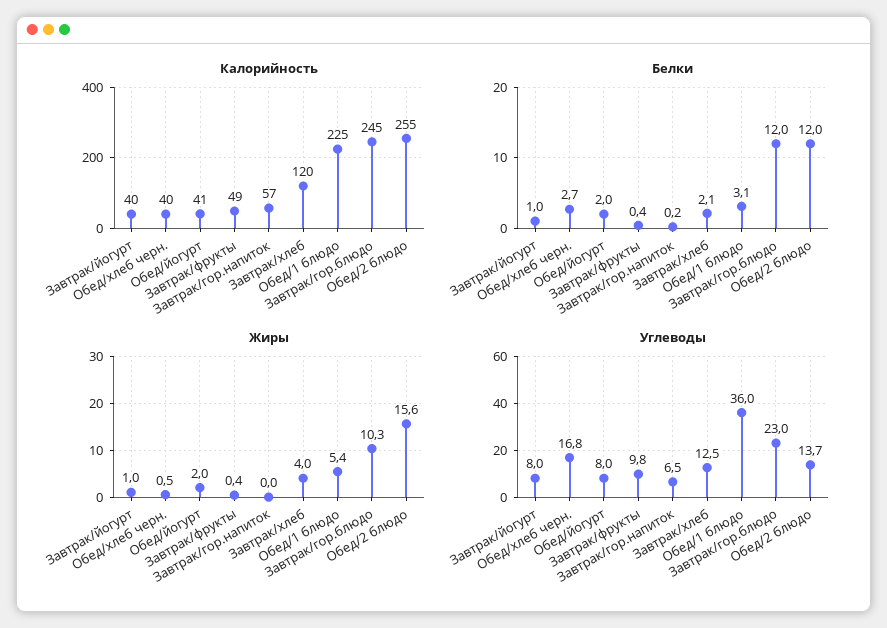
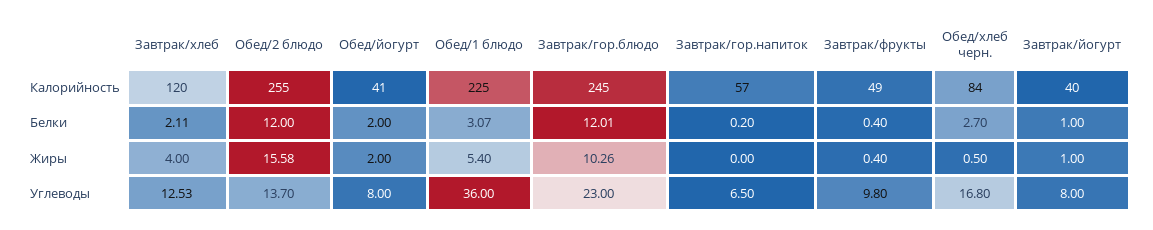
  {
    "Калорийность": {
      "Завтрак/йогурт": 40,
-     "Обед/хлеб черн.": 40,
+     "Обед/хлеб черн.": 84,
      "Обед/йогурт": 41,
      "Завтрак/фрукты": 49,
      "Завтрак/гор.напиток": 57,
      "Завтрак/хлеб": 120,
      "Обед/1 блюдо": 225,
      "Завтрак/гор.блюдо": 245,
      "Обед/2 блюдо": 255
    },
    "Белки": {
      "Завтрак/йогурт": 1,
      "Обед/хлеб черн.": 2.7,
      "Обед/йогурт": 2,
      "Завтрак/фрукты": 0.4,
      "Завтрак/гор.напиток": 0.2,
      "Завтрак/хлеб": 2.11,
      "Обед/1 блюдо": 3.07,
      "Завтрак/гор.блюдо": 12.01,
      "Обед/2 блюдо": 12
    },
    "Жиры": {
      "Завтрак/йогурт": 1,
      "Обед/хлеб черн.": 0.5,
      "Обед/йогурт": 2,
      "Завтрак/фрукты": 0.4,
      "Завтрак/гор.напиток": 0,
      "Завтрак/хлеб": 4,
      "Обед/1 блюдо": 5.4,
      "Завтрак/гор.блюдо": 10.26,
      "Обед/2 блюдо": 15.58
    },
    "Углеводы": {
      "Завтрак/йогурт": 8,
      "Обед/хлеб черн.": 16.8,
      "Обед/йогурт": 8,
      "Завтрак/фрукты": 9.8,
      "Завтрак/гор.напиток": 6.5,
      "Завтрак/хлеб": 12.53,
      "Обед/1 блюдо": 36,
      "Завтрак/гор.блюдо": 23,
      "Обед/2 блюдо": 13.7
    }
  }

